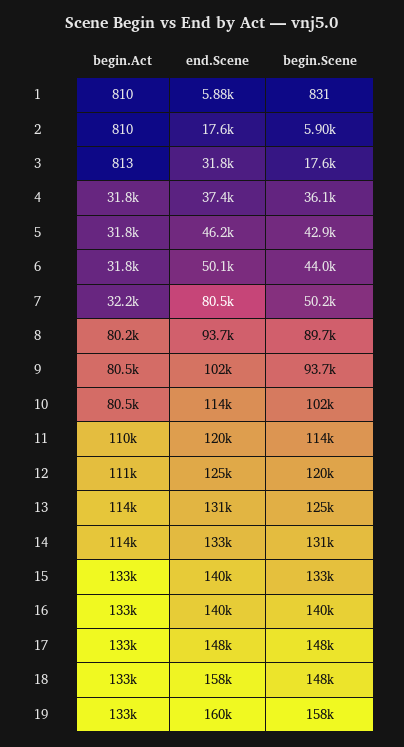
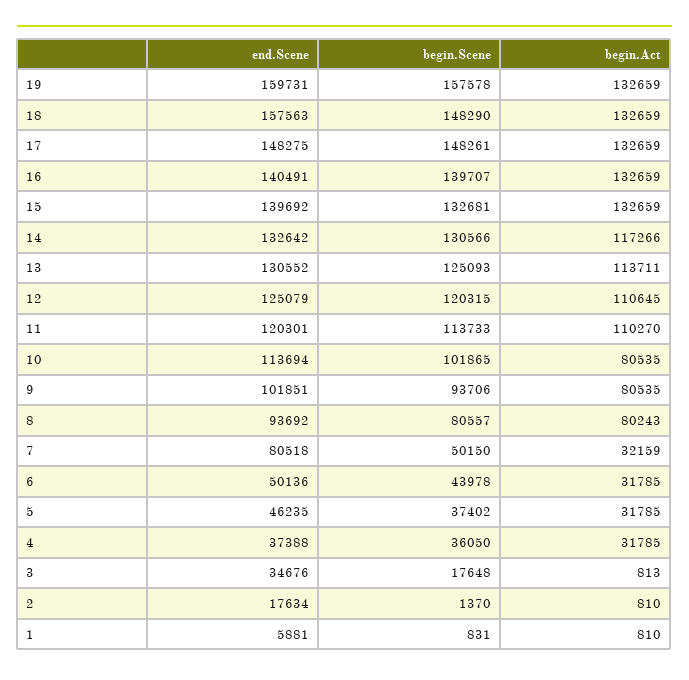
  {
    "begin.Act": {
      "1": 810,
      "2": 810,
      "3": 813,
      "4": 31785,
      "5": 31785,
      "6": 31785,
      "7": 32159,
      "8": 80243,
      "9": 80535,
      "10": 80535,
      "11": 110270,
      "12": 110645,
      "13": 113711,
-     "14": 114000,
+     "14": 117266,
      "15": 132659,
      "16": 132659,
      "17": 132659,
      "18": 132659,
      "19": 132659
    },
    "end.Scene": {
      "1": 5881,
      "2": 17634,
-     "3": 31800,
+     "3": 34676,
      "4": 37388,
      "5": 46235,
      "6": 50136,
      "7": 80518,
      "8": 93692,
      "9": 101851,
      "10": 113694,
      "11": 120301,
      "12": 125079,
      "13": 130552,
      "14": 132642,
      "15": 139692,
      "16": 140491,
      "17": 148275,
      "18": 157563,
      "19": 159731
    },
    "begin.Scene": {
      "1": 831,
-     "2": 5900,
+     "2": 1370,
      "3": 17648,
      "4": 36050,
-     "5": 42900,
+     "5": 37402,
      "6": 43978,
      "7": 50150,
-     "8": 89700,
+     "8": 80557,
      "9": 93706,
      "10": 101865,
      "11": 113733,
      "12": 120315,
      "13": 125093,
      "14": 130566,
      "15": 132681,
      "16": 139707,
      "17": 148261,
      "18": 148290,
      "19": 157578
    }
  }

